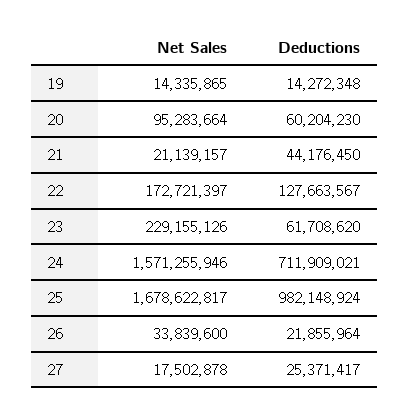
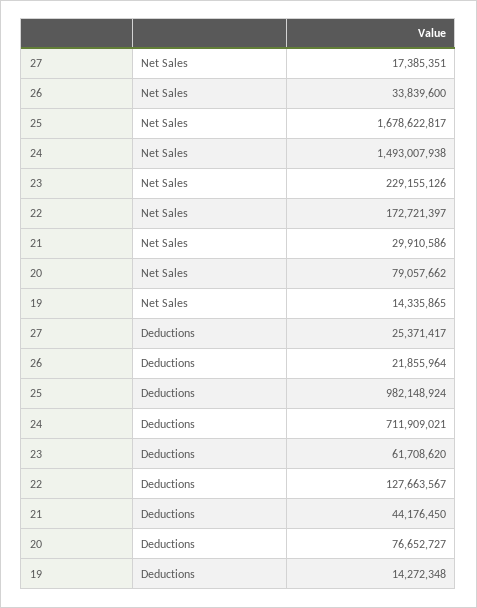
  {
    "Net Sales": {
      "19": 14335865,
-     "20": 95283664,
+     "20": 79057662,
-     "21": 21139157,
+     "21": 29910586,
      "22": 172721397,
      "23": 229155126,
-     "24": 1571255946,
+     "24": 1493007938,
      "25": 1678622817,
      "26": 33839600,
-     "27": 17502878
+     "27": 17385351
    },
    "Deductions": {
      "19": 14272348,
-     "20": 60204230,
+     "20": 76652727,
      "21": 44176450,
      "22": 127663567,
      "23": 61708620,
      "24": 711909021,
      "25": 982148924,
      "26": 21855964,
      "27": 25371417
    }
  }

